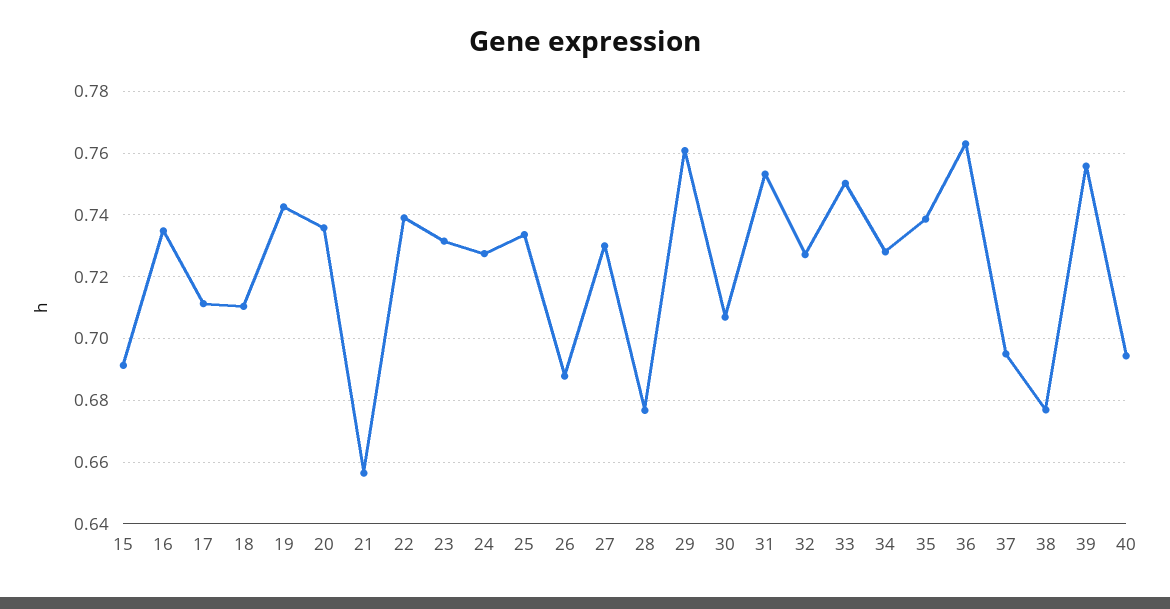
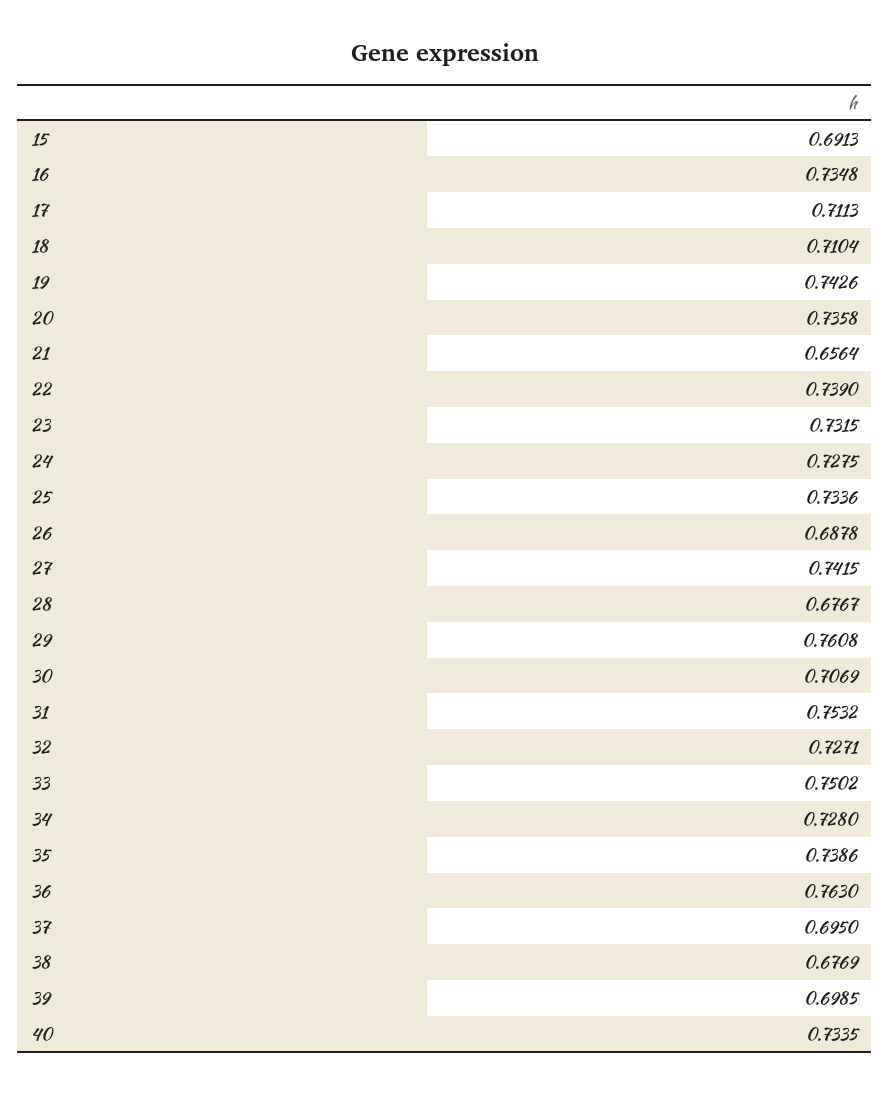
  {
    "15": 0.6913,
    "16": 0.7348,
    "17": 0.7113,
    "18": 0.7104,
    "19": 0.7426,
    "20": 0.7358,
    "21": 0.6564,
    "22": 0.739,
    "23": 0.7315,
    "24": 0.7275,
    "25": 0.7336,
    "26": 0.6878,
-   "27": 0.73,
+   "27": 0.7415,
    "28": 0.6767,
    "29": 0.7608,
    "30": 0.7069,
    "31": 0.7532,
    "32": 0.7271,
    "33": 0.7502,
    "34": 0.728,
    "35": 0.7386,
    "36": 0.763,
    "37": 0.695,
    "38": 0.6769,
-   "39": 0.756,
+   "39": 0.6985,
-   "40": 0.694
+   "40": 0.7335
  }

